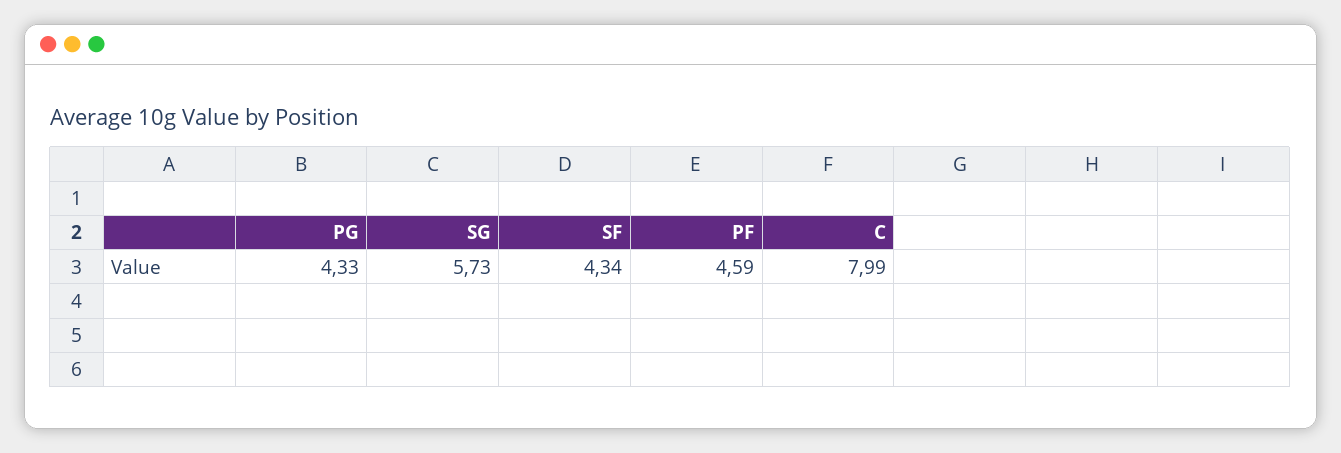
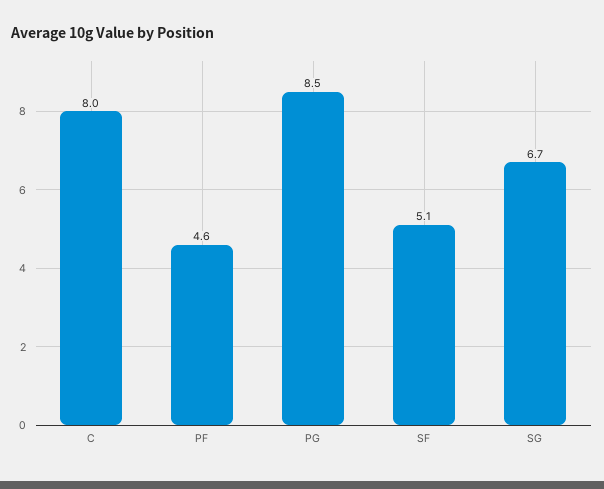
  {
-   "PG": 4.33,
+   "PG": 8.5,
-   "SG": 5.73,
+   "SG": 6.7,
-   "SF": 4.34,
+   "SF": 5.1,
    "PF": 4.59,
    "C": 7.99
  }

